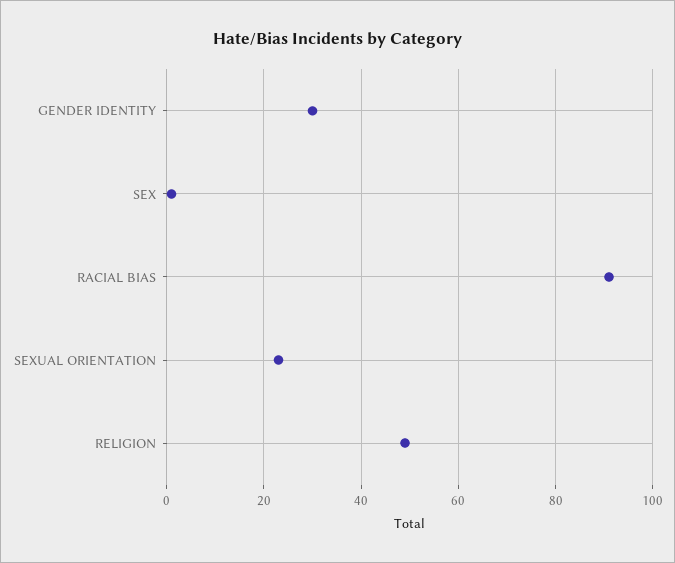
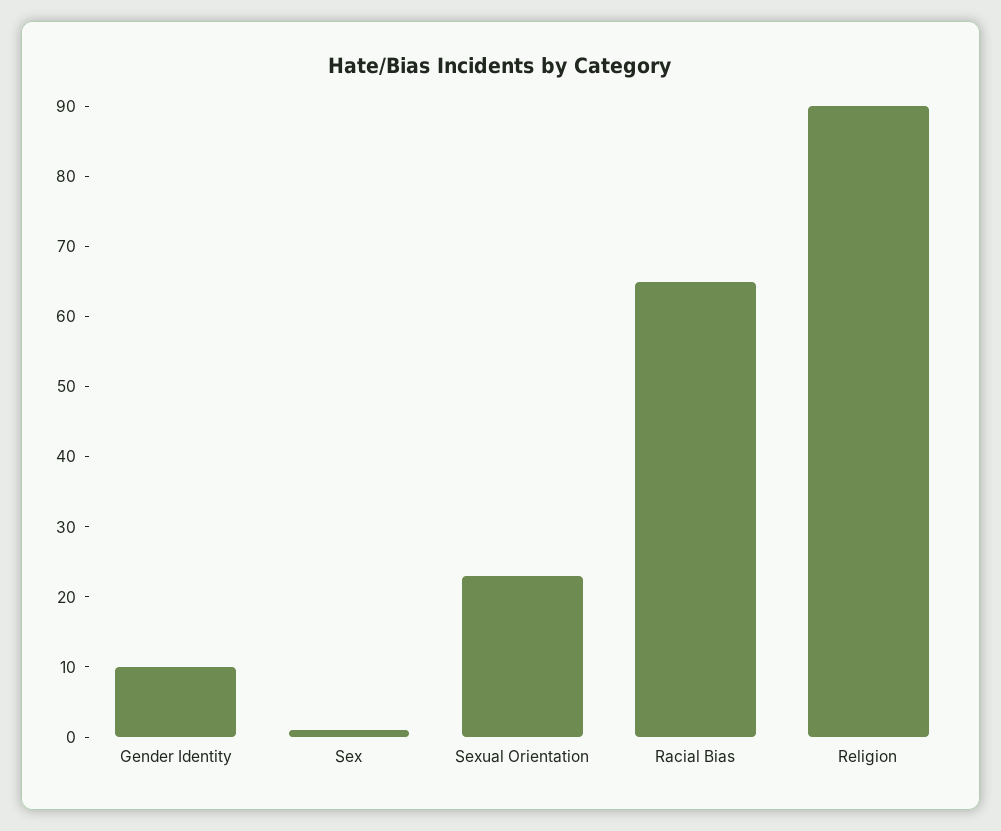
  {
-   "GENDER IDENTITY": 30,
+   "GENDER IDENTITY": 10,
    "SEX": 0,
-   "RACIAL BIAS": 90,
+   "RACIAL BIAS": 65,
    "SEXUAL ORIENTATION": 25,
-   "RELIGION": 50
+   "RELIGION": 90
  }

